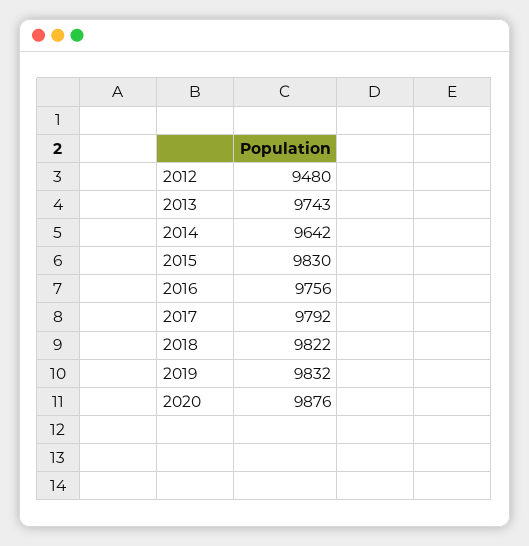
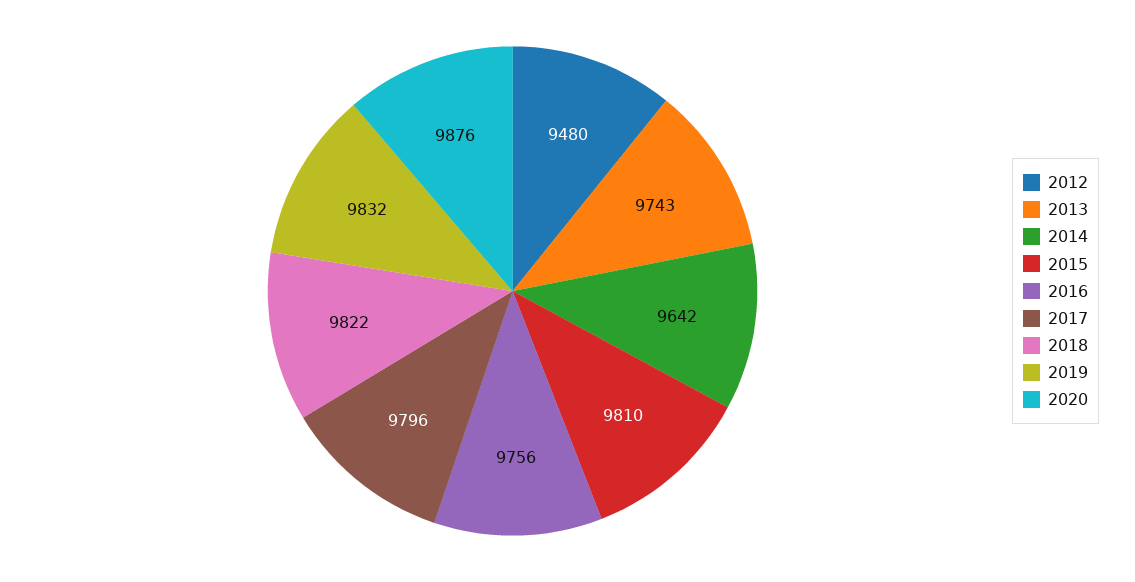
  {
    "2012": 9480,
    "2013": 9743,
    "2014": 9642,
-   "2015": 9830,
+   "2015": 9810,
    "2016": 9756,
-   "2017": 9792,
+   "2017": 9796,
    "2018": 9822,
    "2019": 9832,
    "2020": 9876
  }

